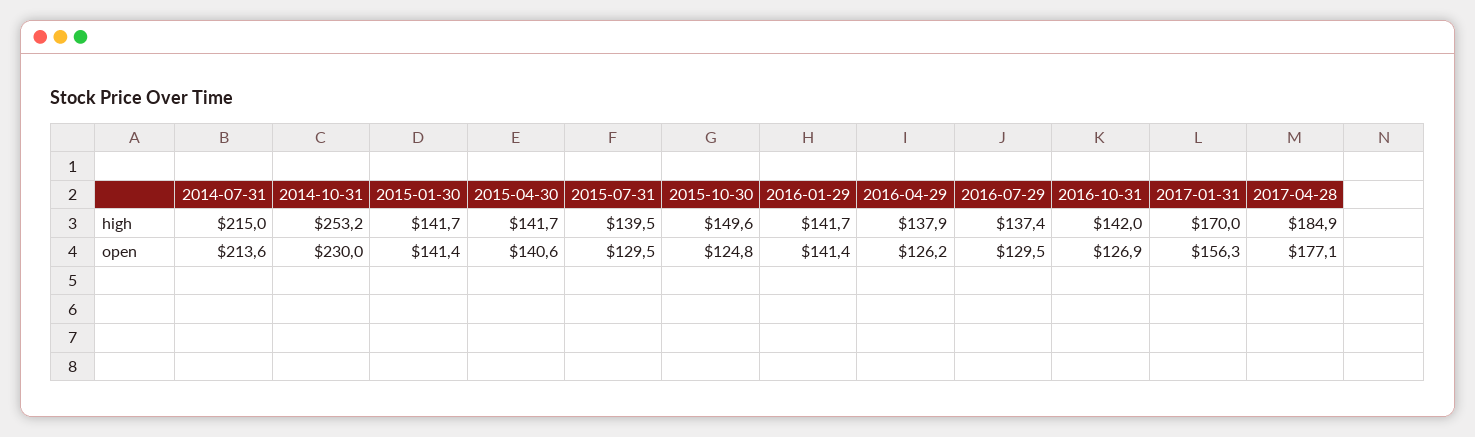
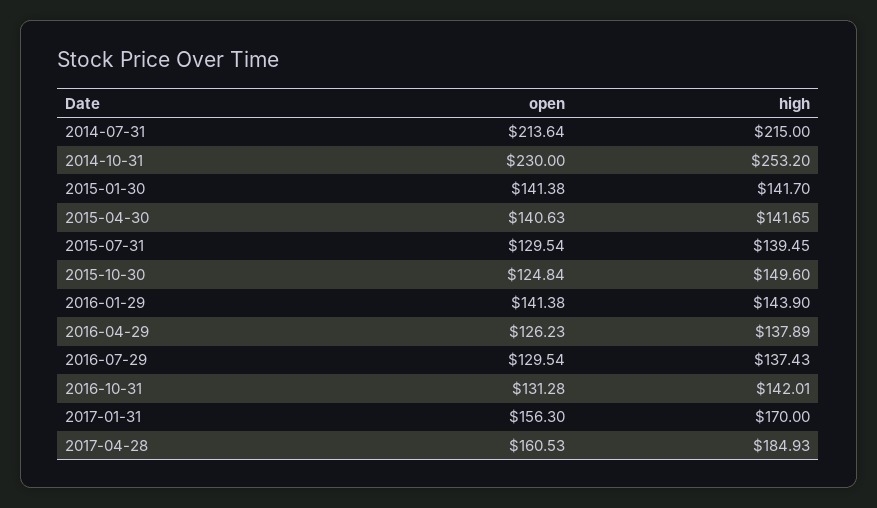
  {
    "2014-07-31": {
      "high": 215,
      "open": 213.64
    },
    "2014-10-31": {
      "high": 253.2,
      "open": 230
    },
    "2015-01-30": {
      "high": 141.7,
      "open": 141.38
    },
    "2015-04-30": {
      "high": 141.65,
      "open": 140.63
    },
    "2015-07-31": {
      "high": 139.45,
      "open": 129.54
    },
    "2015-10-30": {
      "high": 149.6,
      "open": 124.84
    },
    "2016-01-29": {
-     "high": 141.7,
+     "high": 143.9,
      "open": 141.38
    },
    "2016-04-29": {
      "high": 137.89,
      "open": 126.23
    },
    "2016-07-29": {
      "high": 137.43,
      "open": 129.54
    },
    "2016-10-31": {
      "high": 142.01,
-     "open": 126.9
+     "open": 131.28
    },
    "2017-01-31": {
      "high": 170,
      "open": 156.3
    },
    "2017-04-28": {
      "high": 184.93,
-     "open": 177.1
+     "open": 160.53
    }
  }

